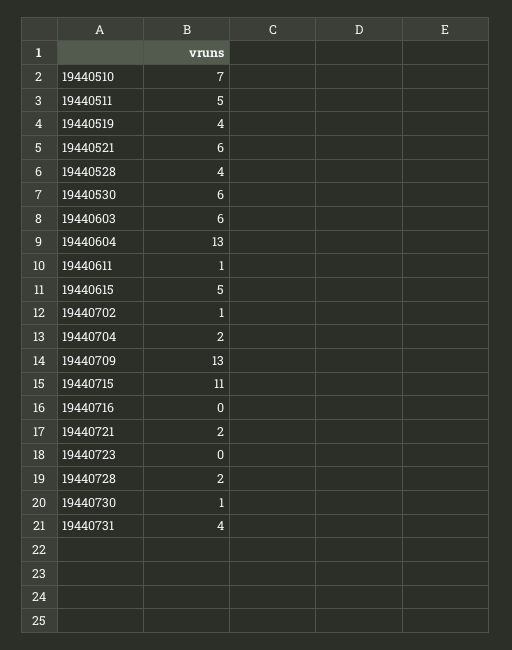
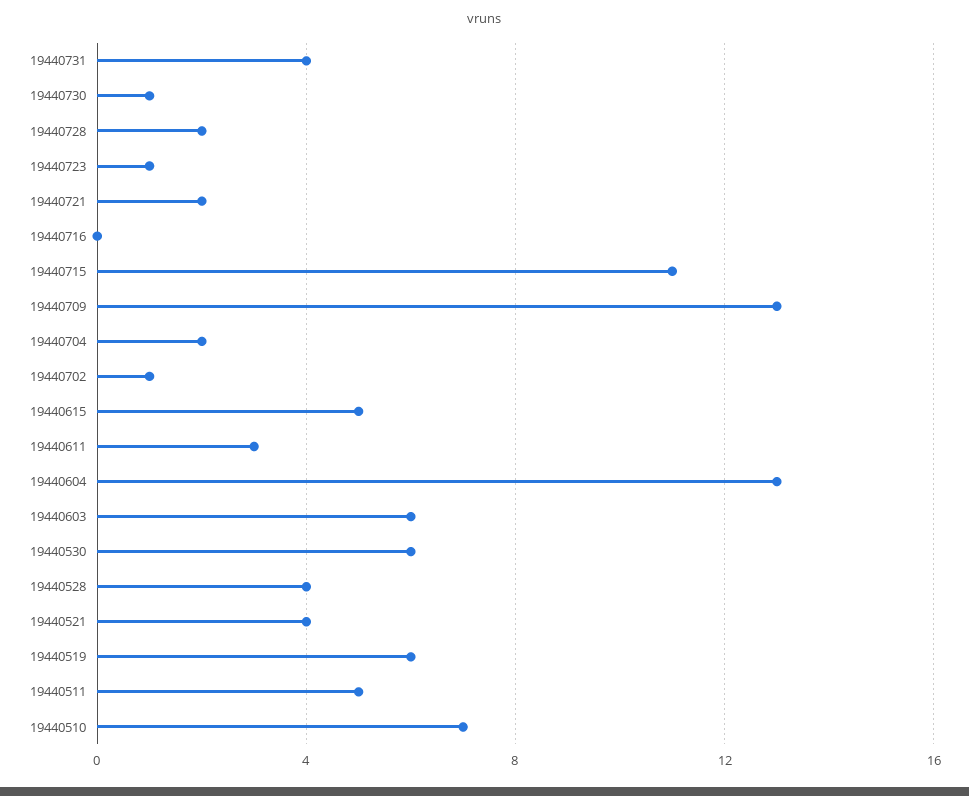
  {
    "19440510": 7,
    "19440511": 5,
-   "19440519": 4,
+   "19440519": 6,
-   "19440521": 6,
+   "19440521": 4,
    "19440528": 4,
    "19440530": 6,
    "19440603": 6,
    "19440604": 13,
-   "19440611": 1,
+   "19440611": 3,
    "19440615": 5,
    "19440702": 1,
    "19440704": 2,
    "19440709": 13,
    "19440715": 11,
    "19440716": 0,
    "19440721": 2,
-   "19440723": 0,
+   "19440723": 1,
    "19440728": 2,
    "19440730": 1,
    "19440731": 4
  }

